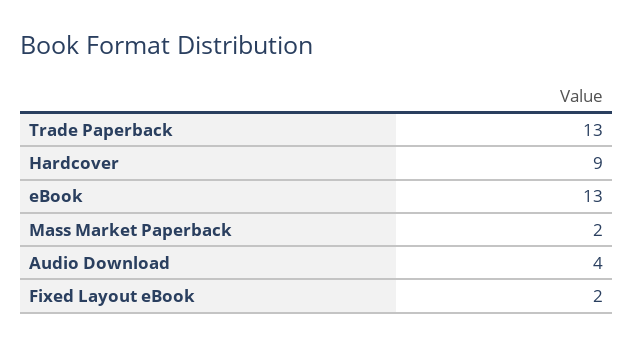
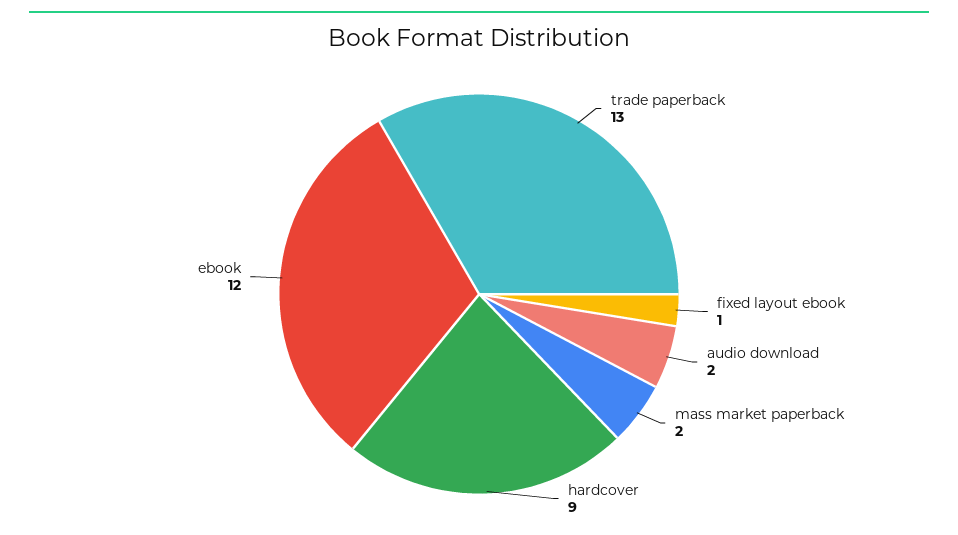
  {
    "Trade Paperback": 13,
    "Hardcover": 9,
-   "eBook": 13,
+   "eBook": 12,
    "Mass Market Paperback": 2,
-   "Audio Download": 4,
+   "Audio Download": 2,
-   "Fixed Layout eBook": 2
+   "Fixed Layout eBook": 1
  }

